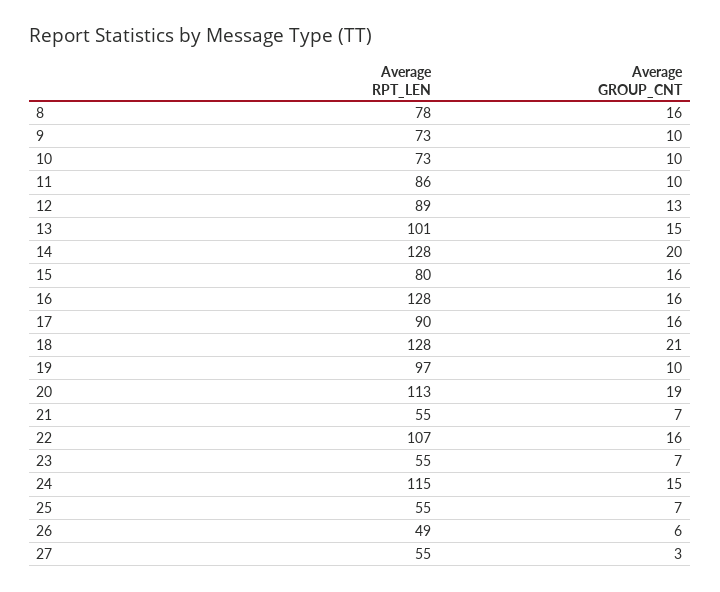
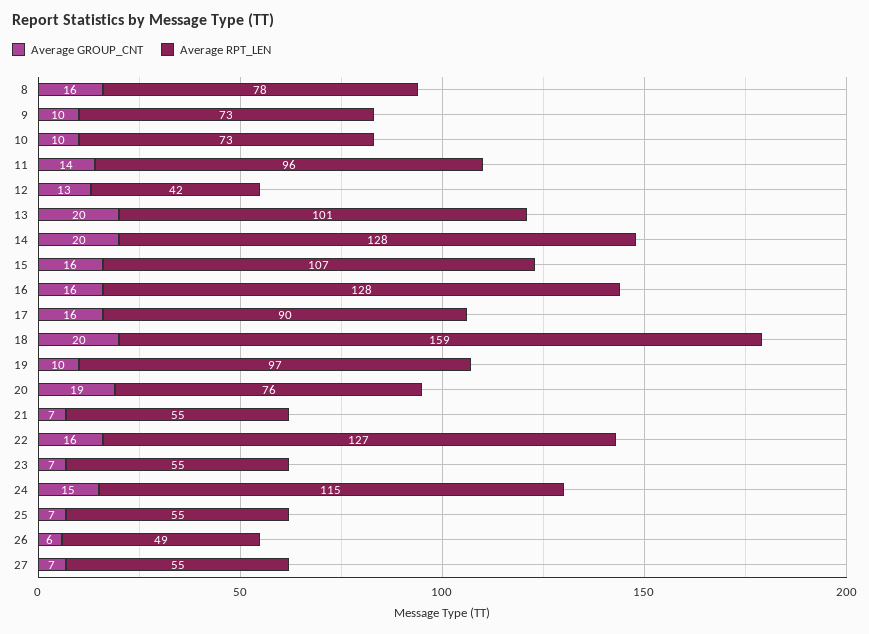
  {
    "Average RPT_LEN": {
      "8": 78,
      "9": 73,
      "10": 73,
-     "11": 86,
+     "11": 96,
-     "12": 89,
+     "12": 42,
      "13": 101,
      "14": 128,
-     "15": 80,
+     "15": 107,
      "16": 128,
      "17": 90,
-     "18": 128,
+     "18": 159,
      "19": 97,
-     "20": 113,
+     "20": 76,
      "21": 55,
-     "22": 107,
+     "22": 127,
      "23": 55,
      "24": 115,
      "25": 55,
      "26": 49,
      "27": 55
    },
    "Average GROUP_CNT": {
      "8": 16,
      "9": 10,
      "10": 10,
-     "11": 10,
+     "11": 14,
      "12": 13,
-     "13": 15,
+     "13": 20,
      "14": 20,
      "15": 16,
      "16": 16,
      "17": 16,
-     "18": 21,
+     "18": 20,
      "19": 10,
      "20": 19,
      "21": 7,
      "22": 16,
      "23": 7,
      "24": 15,
      "25": 7,
      "26": 6,
-     "27": 3
+     "27": 7
    }
  }

